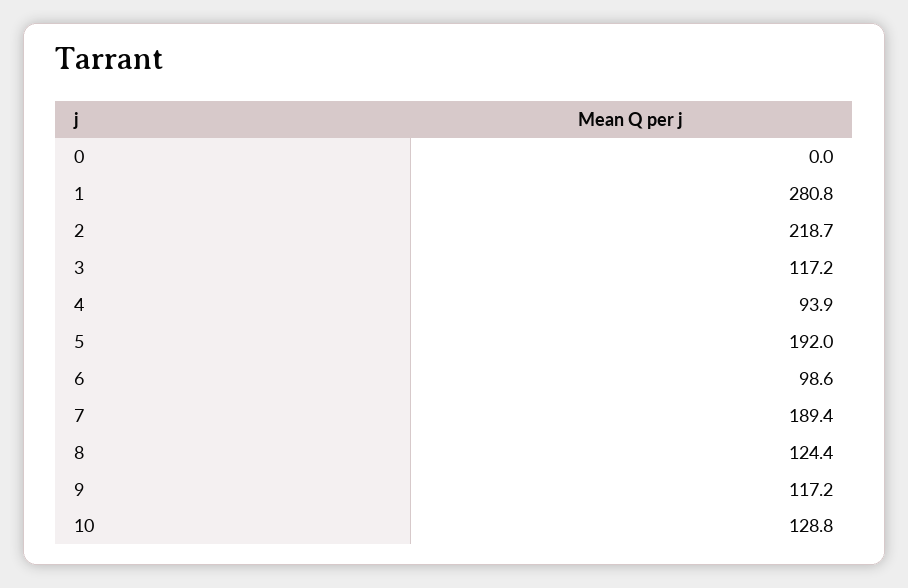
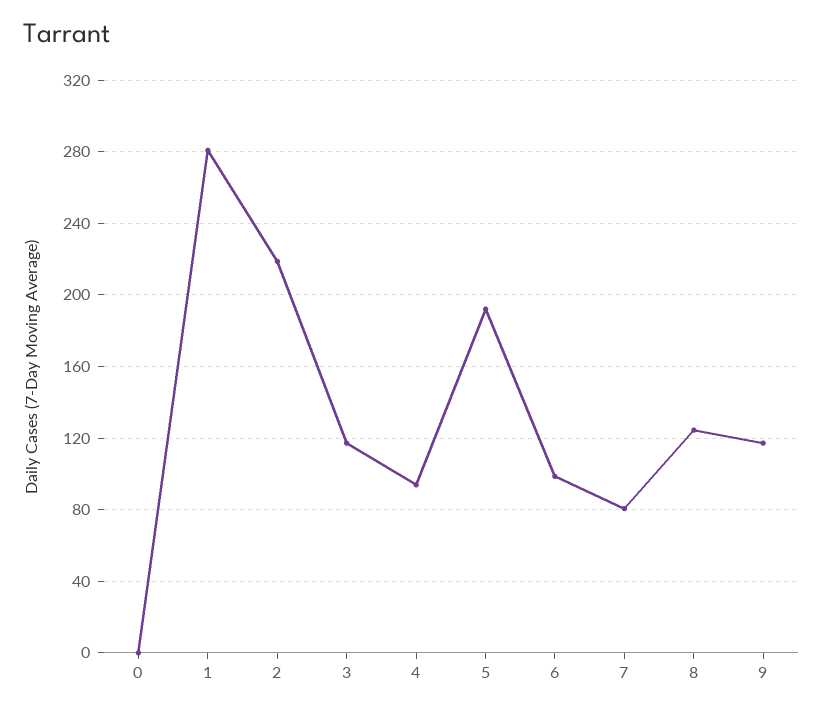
  {
    "0": 0,
    "1": 280.8,
    "2": 218.7,
    "3": 117.2,
    "4": 93.9,
    "5": 192,
    "6": 98.6,
-   "7": 189.4,
+   "7": 80,
    "8": 124.4,
-   "9": 117.2,
+   "9": 117.2
-   "10": 128.8
  }

